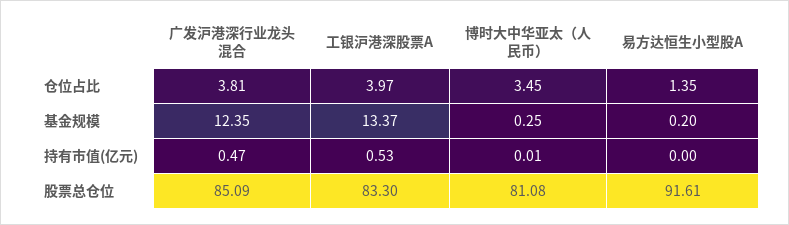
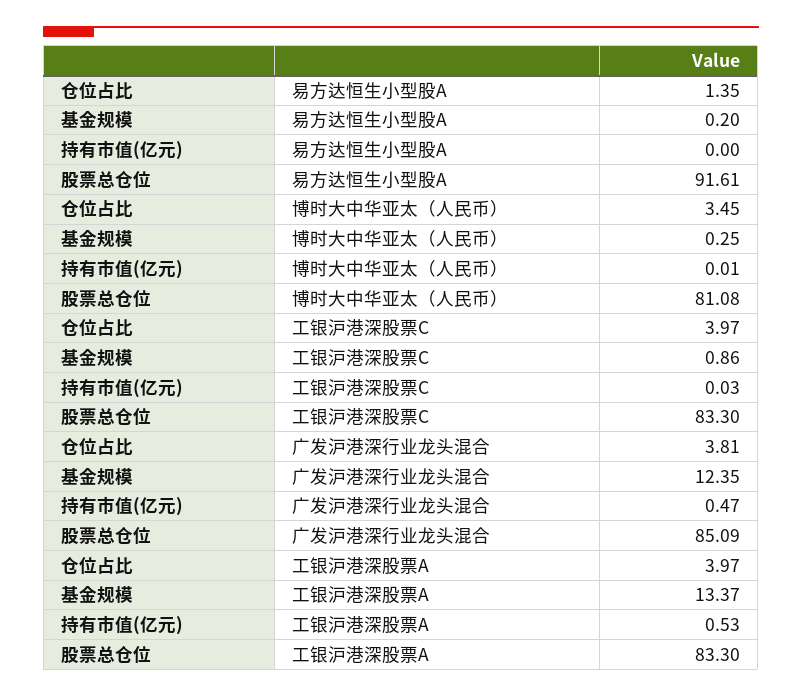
  {
    "广发沪港深行业龙头混合": {
      "仓位占比": 3.81,
      "基金规模": 12.35,
      "持有市值(亿元)": 0.47,
      "股票总仓位": 85.09
    },
    "工银沪港深股票A": {
      "仓位占比": 3.97,
      "基金规模": 13.37,
      "持有市值(亿元)": 0.53,
      "股票总仓位": 83.3
    },
    "博时大中华亚太（人民币）": {
      "仓位占比": 3.45,
      "基金规模": 0.25,
      "持有市值(亿元)": 0.01,
      "股票总仓位": 81.08
    },
    "易方达恒生小型股A": {
      "仓位占比": 1.35,
      "基金规模": 0.2,
      "持有市值(亿元)": 0,
      "股票总仓位": 91.61
-   }
+   },
+   "工银沪港深股票C": {
+     "仓位占比": 3.97,
+     "基金规模": 0.86,
+     "持有市值(亿元)": 0.03,
+     "股票总仓位": 83.3
+   }
  }

